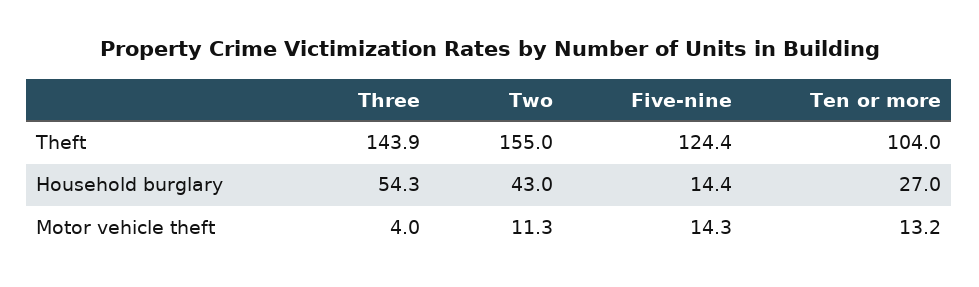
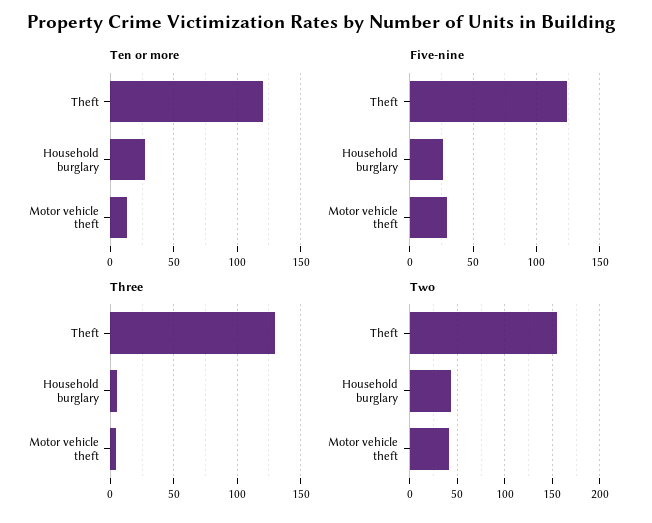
  {
    "Three": {
-     "Theft": 143.9,
+     "Theft": 130,
-     "Household burglary": 54.3,
+     "Household burglary": 5,
      "Motor vehicle theft": 4
    },
    "Two": {
      "Theft": 155,
      "Household burglary": 43,
-     "Motor vehicle theft": 11.3
+     "Motor vehicle theft": 40
    },
    "Five-nine": {
      "Theft": 124.4,
-     "Household burglary": 14.4,
+     "Household burglary": 25,
-     "Motor vehicle theft": 14.3
+     "Motor vehicle theft": 30
    },
    "Ten or more": {
-     "Theft": 104,
+     "Theft": 120,
      "Household burglary": 27,
      "Motor vehicle theft": 13.2
    }
  }

